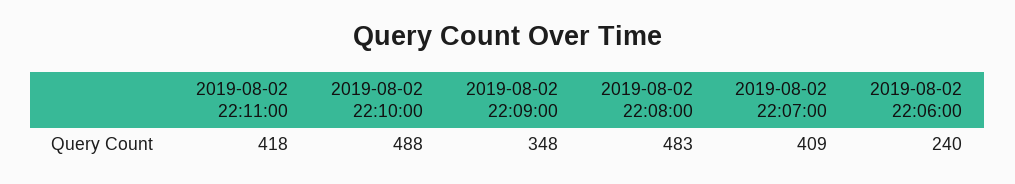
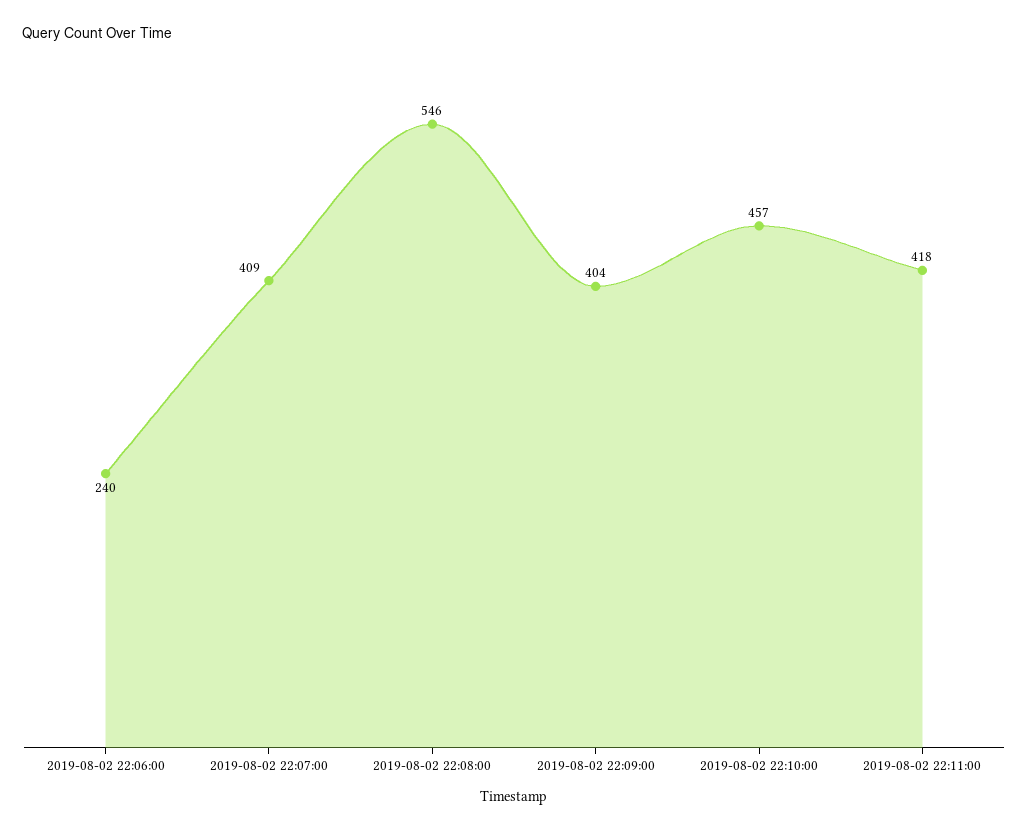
  {
    "2019-08-02 22:11:00": 418,
-   "2019-08-02 22:10:00": 488,
+   "2019-08-02 22:10:00": 457,
-   "2019-08-02 22:09:00": 348,
+   "2019-08-02 22:09:00": 404,
-   "2019-08-02 22:08:00": 483,
+   "2019-08-02 22:08:00": 546,
    "2019-08-02 22:07:00": 409,
    "2019-08-02 22:06:00": 240
  }

